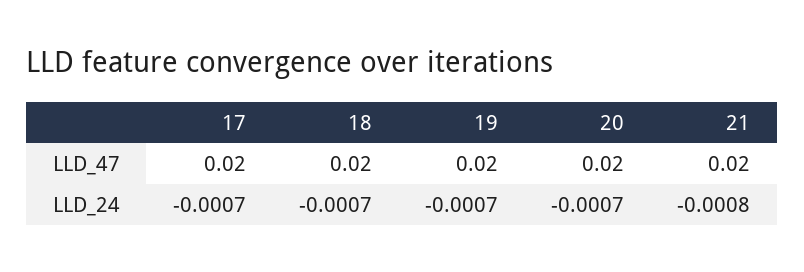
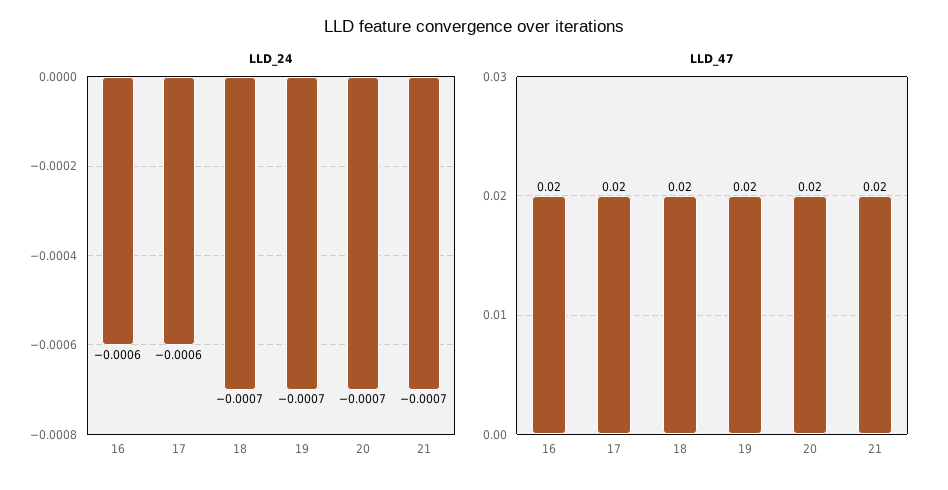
  {
    "LLD_47": {
      "17": 0.02,
      "18": 0.02,
      "19": 0.02,
      "20": 0.02,
-     "21": 0.02
+     "21": 0.02,
+     "16": 0.02
    },
    "LLD_24": {
-     "17": -0.0007,
+     "17": -0.0006,
      "18": -0.0007,
      "19": -0.0007,
      "20": -0.0007,
-     "21": -0.0008
+     "21": -0.0007,
+     "16": -0.0006
    }
  }

